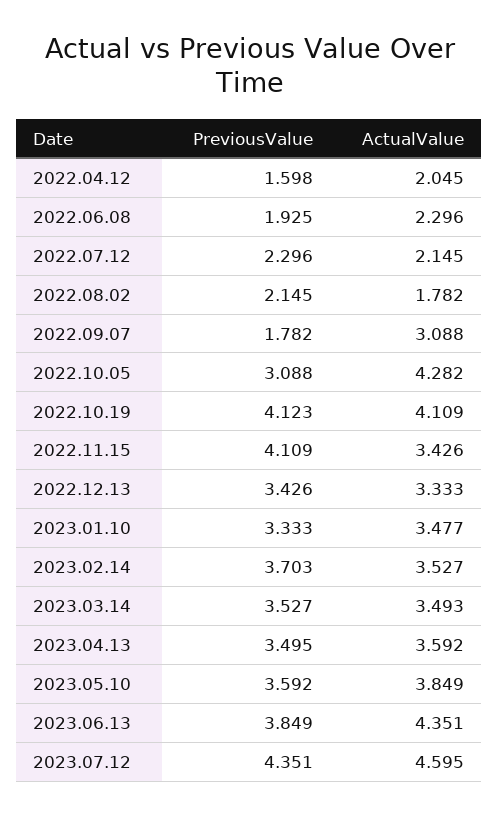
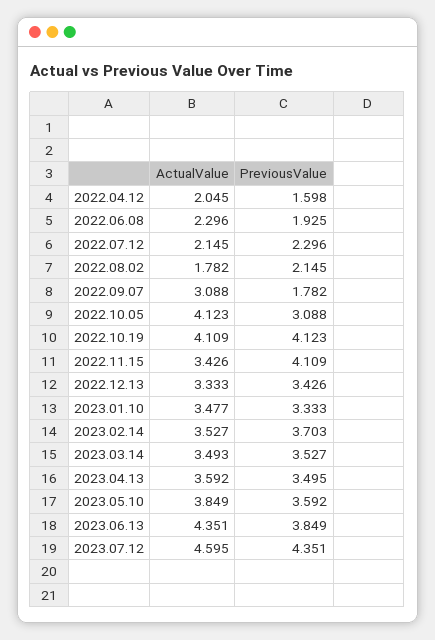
  {
    "PreviousValue": {
      "2022.04.12": 1.598,
      "2022.06.08": 1.925,
      "2022.07.12": 2.296,
      "2022.08.02": 2.145,
      "2022.09.07": 1.782,
      "2022.10.05": 3.088,
      "2022.10.19": 4.123,
      "2022.11.15": 4.109,
      "2022.12.13": 3.426,
      "2023.01.10": 3.333,
      "2023.02.14": 3.703,
      "2023.03.14": 3.527,
      "2023.04.13": 3.495,
      "2023.05.10": 3.592,
      "2023.06.13": 3.849,
      "2023.07.12": 4.351
    },
    "ActualValue": {
      "2022.04.12": 2.045,
      "2022.06.08": 2.296,
      "2022.07.12": 2.145,
      "2022.08.02": 1.782,
      "2022.09.07": 3.088,
-     "2022.10.05": 4.282,
+     "2022.10.05": 4.123,
      "2022.10.19": 4.109,
      "2022.11.15": 3.426,
      "2022.12.13": 3.333,
      "2023.01.10": 3.477,
      "2023.02.14": 3.527,
      "2023.03.14": 3.493,
      "2023.04.13": 3.592,
      "2023.05.10": 3.849,
      "2023.06.13": 4.351,
      "2023.07.12": 4.595
    }
  }

